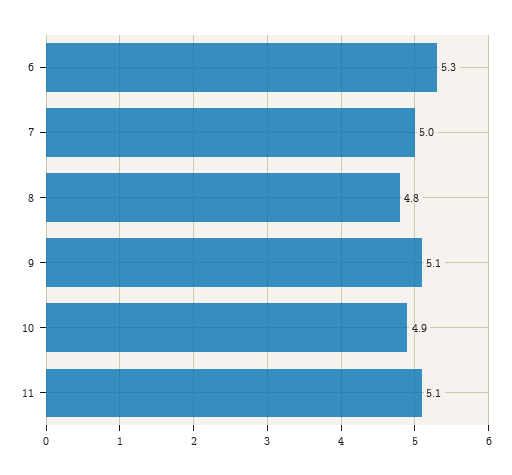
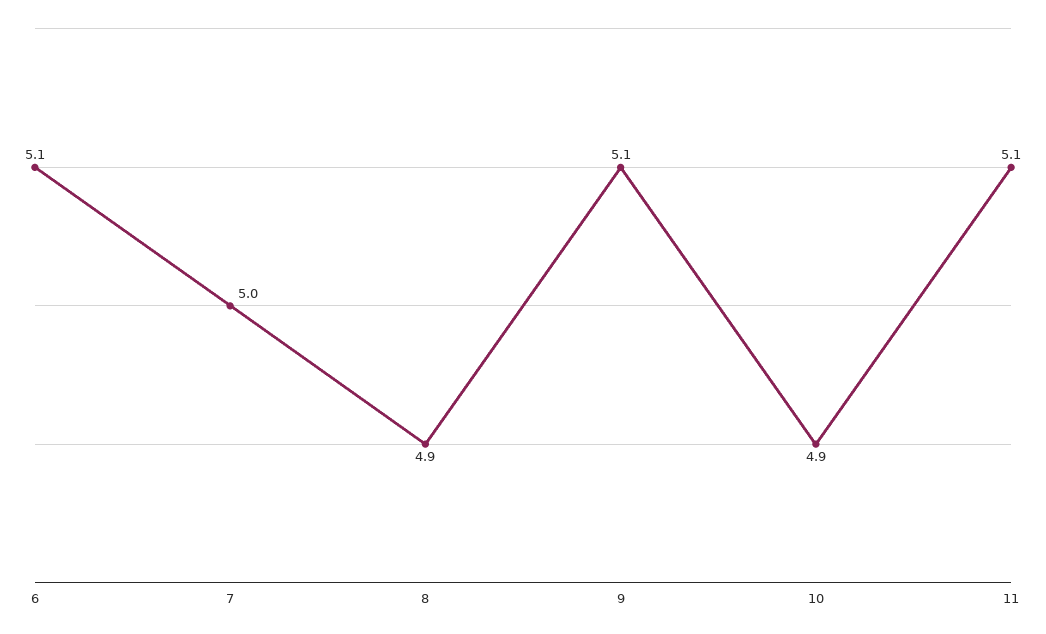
  {
-   "6": 5.3,
+   "6": 5.1,
    "7": 5,
-   "8": 4.8,
+   "8": 4.9,
    "9": 5.1,
    "10": 4.9,
    "11": 5.1
  }

